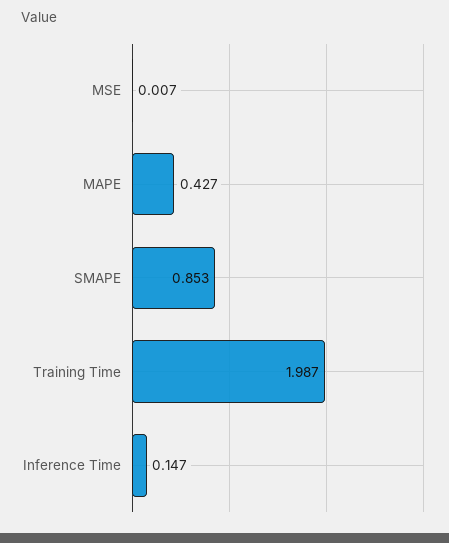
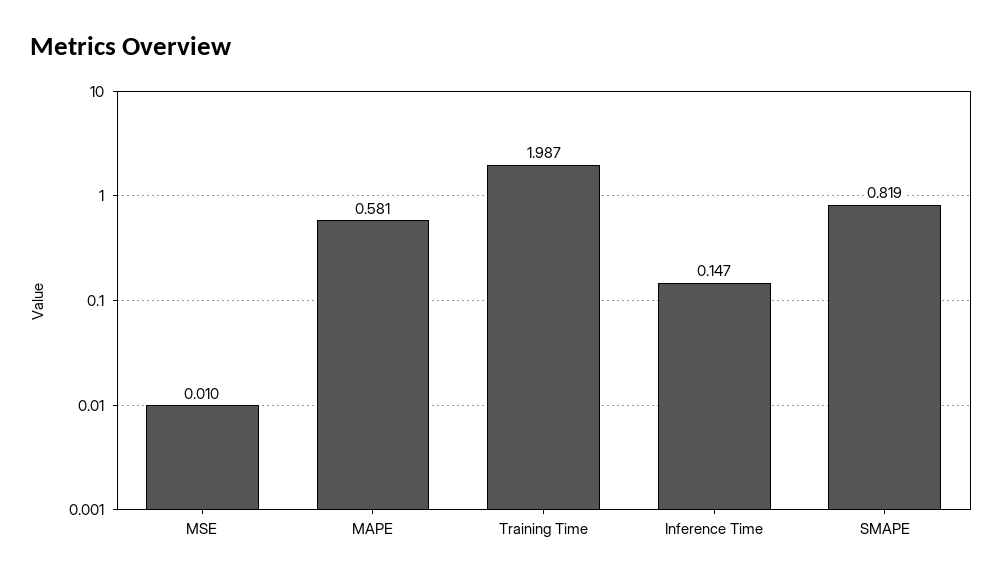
  {
-   "MSE": 0.007,
+   "MSE": 0.01,
-   "MAPE": 0.427,
+   "MAPE": 0.581,
-   "SMAPE": 0.853,
+   "SMAPE": 0.819,
    "Training Time": 1.987,
    "Inference Time": 0.147
  }

